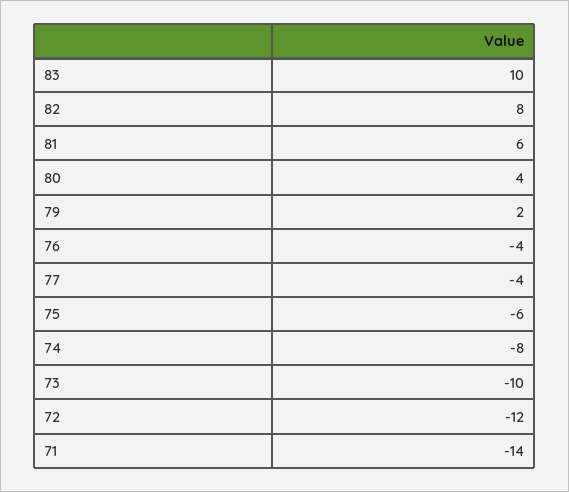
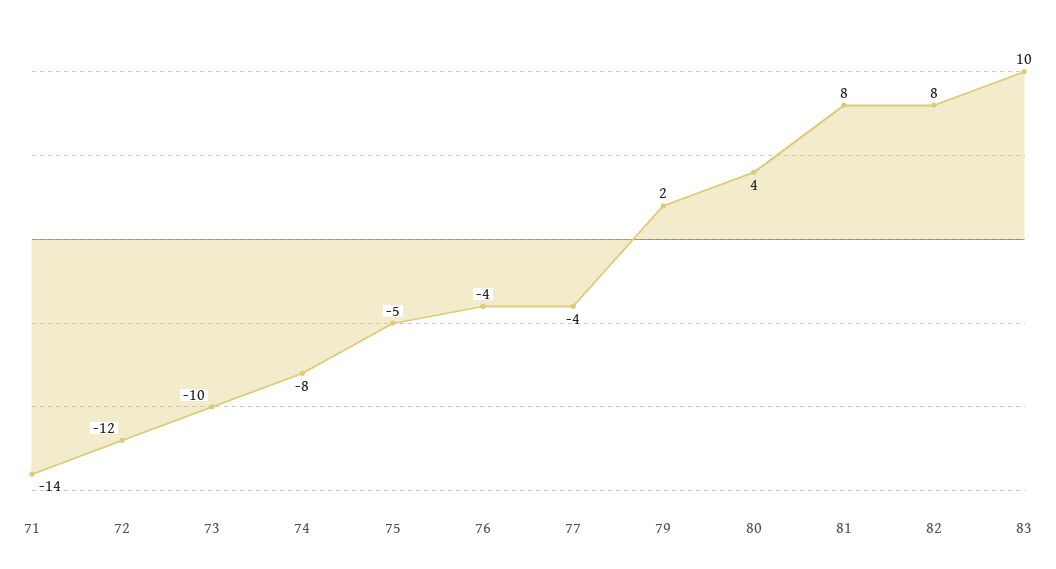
  {
    "83": 10,
    "82": 8,
-   "81": 6,
+   "81": 8,
    "80": 4,
    "79": 2,
    "76": -4,
    "77": -4,
-   "75": -6,
+   "75": -5,
    "74": -8,
    "73": -10,
    "72": -12,
    "71": -14
  }

